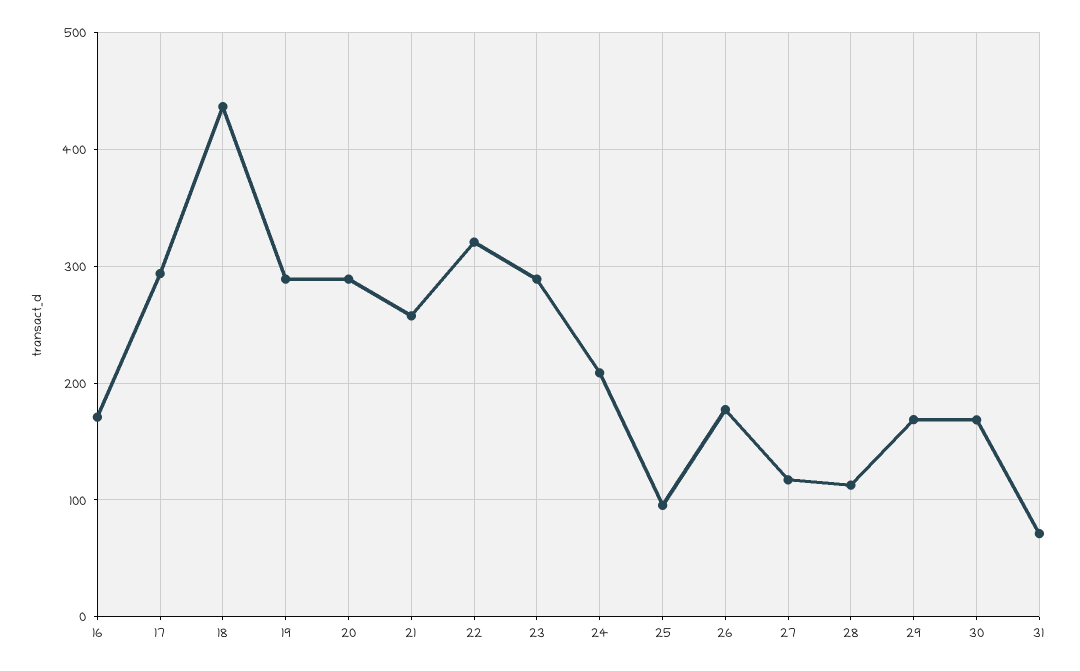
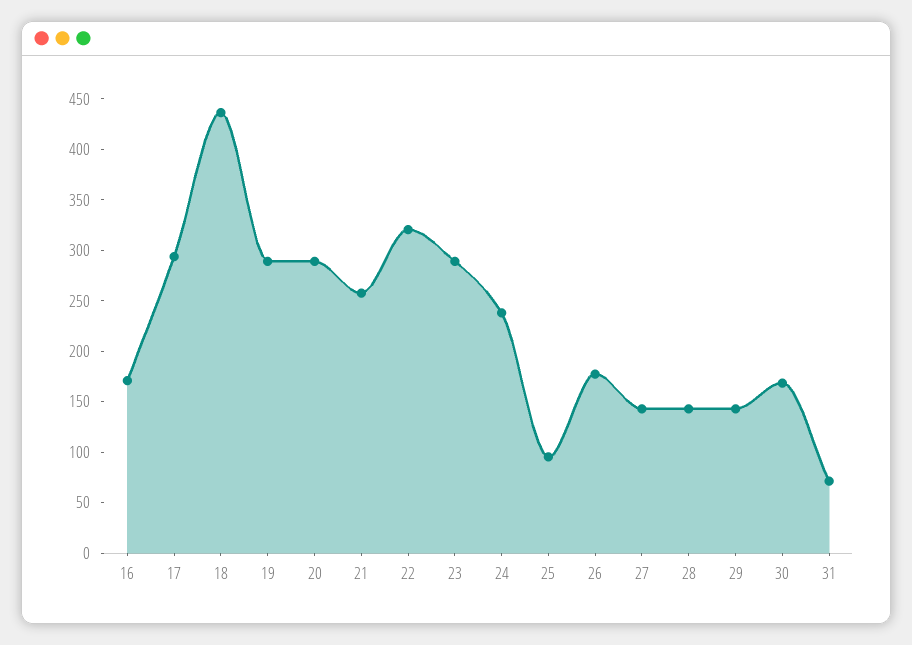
  {
    "16": 170,
    "17": 290,
    "18": 440,
    "19": 290,
    "20": 290,
    "21": 260,
    "22": 320,
    "23": 290,
-   "24": 210,
+   "24": 240,
    "25": 100,
    "26": 180,
-   "27": 120,
+   "27": 140,
-   "28": 110,
+   "28": 140,
-   "29": 170,
+   "29": 140,
    "30": 170,
    "31": 70
  }

